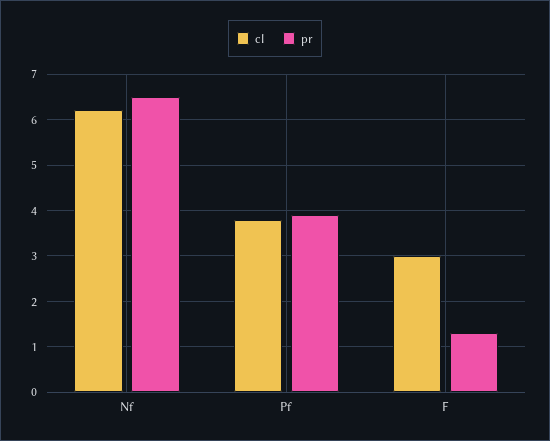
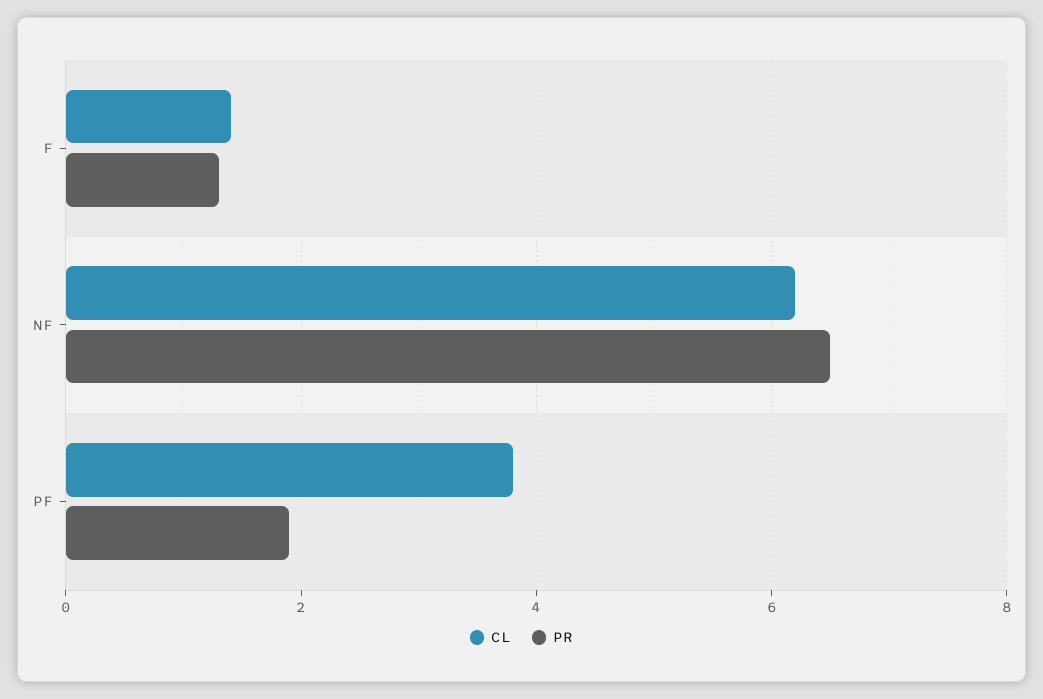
  {
    "cl": {
      "Nf": 6,
      "Pf": 4,
-     "F": 3
+     "F": 1.5
    },
    "pr": {
      "Nf": 6.5,
-     "Pf": 4,
+     "Pf": 2,
      "F": 1.5
    }
  }

